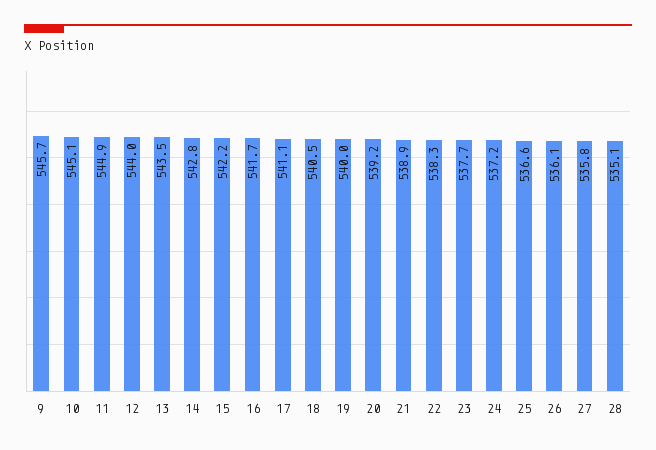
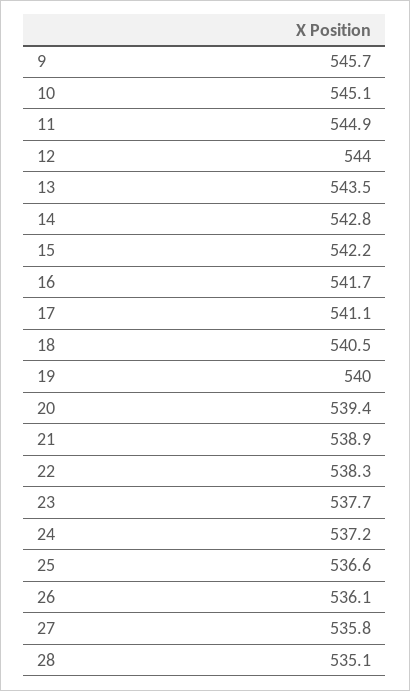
  {
    "9": 545.7,
    "10": 545.1,
    "11": 544.9,
    "12": 544,
    "13": 543.5,
    "14": 542.8,
    "15": 542.2,
    "16": 541.7,
    "17": 541.1,
    "18": 540.5,
    "19": 540,
-   "20": 539.2,
+   "20": 539.4,
    "21": 538.9,
    "22": 538.3,
    "23": 537.7,
    "24": 537.2,
    "25": 536.6,
    "26": 536.1,
    "27": 535.8,
    "28": 535.1
  }

